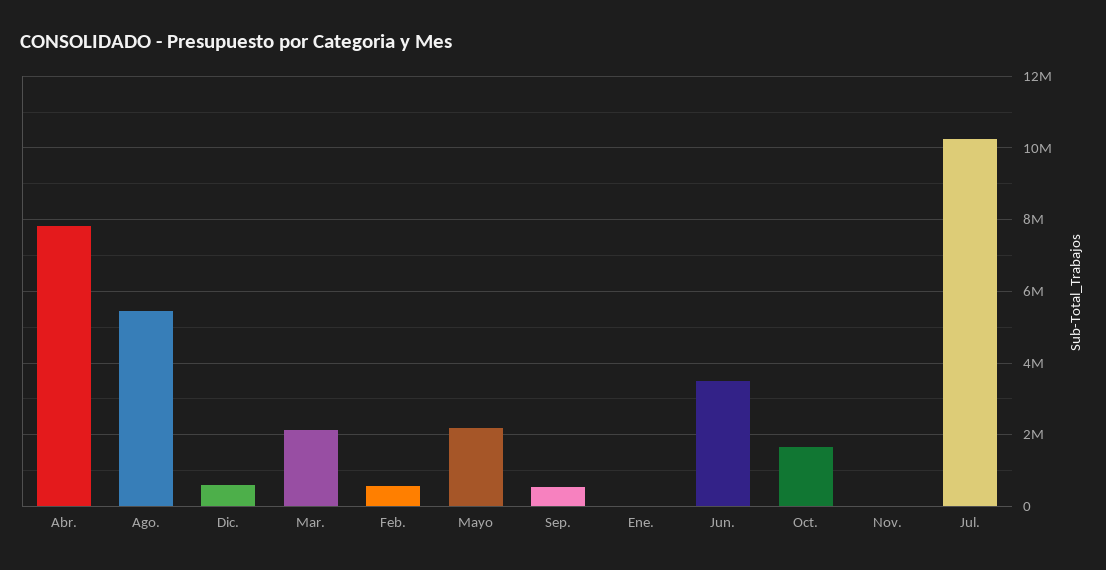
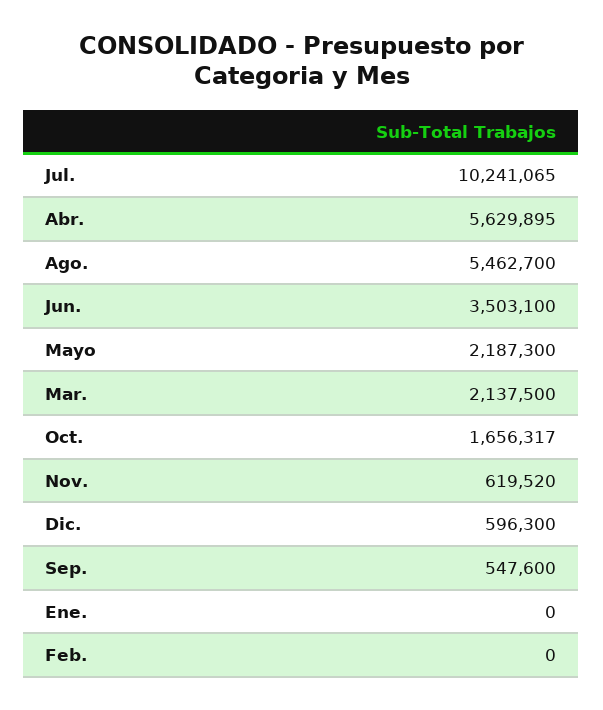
  {
-   "Abr.": 7800000,
+   "Abr.": 5629895,
    "Ago.": 5462700,
    "Dic.": 596300,
    "Mar.": 2137500,
-   "Feb.": 600000,
+   "Feb.": 0,
    "Mayo": 2187300,
    "Sep.": 547600,
    "Ene.": 0,
    "Jun.": 3503100,
    "Oct.": 1656317,
-   "Nov.": 0,
+   "Nov.": 619520,
    "Jul.": 10241065
  }

